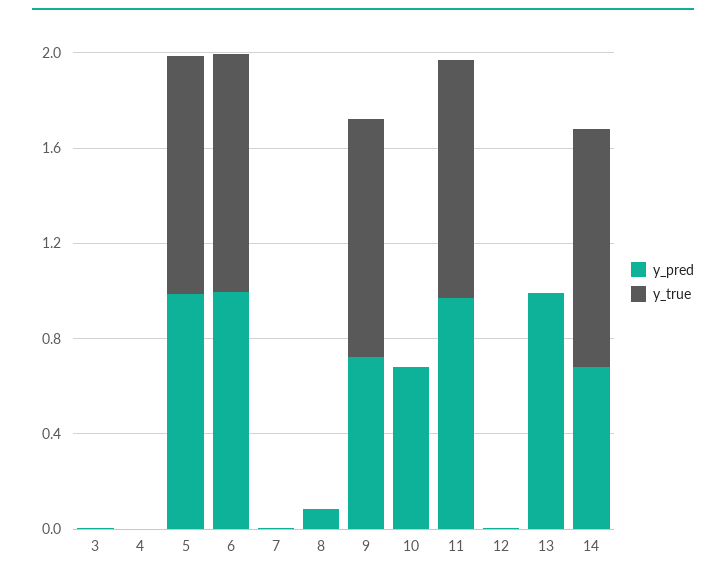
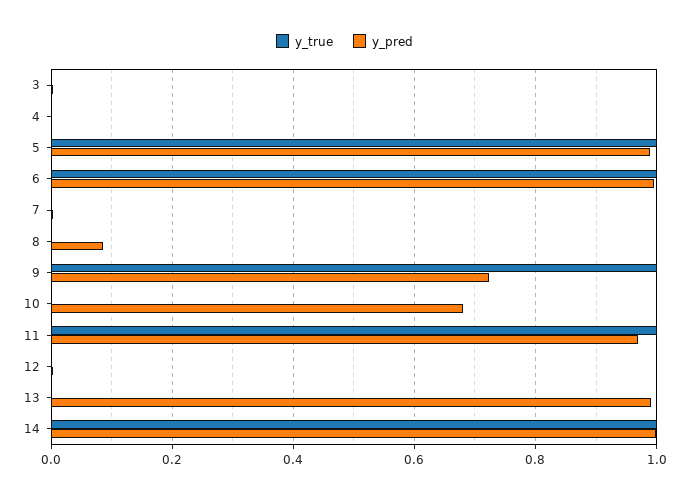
  {
    "y_pred": {
      "3": 0,
      "4": 0,
      "5": 0.98,
      "6": 1,
      "7": 0,
      "8": 0.08,
      "9": 0.72,
      "10": 0.68,
      "11": 0.96,
      "12": 0,
      "13": 1,
-     "14": 0.7
+     "14": 1
    },
    "y_true": {
      "3": 0,
      "4": 0,
      "5": 1,
      "6": 1,
      "7": 0,
      "8": 0,
      "9": 1,
      "10": 0,
      "11": 1,
      "12": 0,
      "13": 0,
      "14": 1
    }
  }

